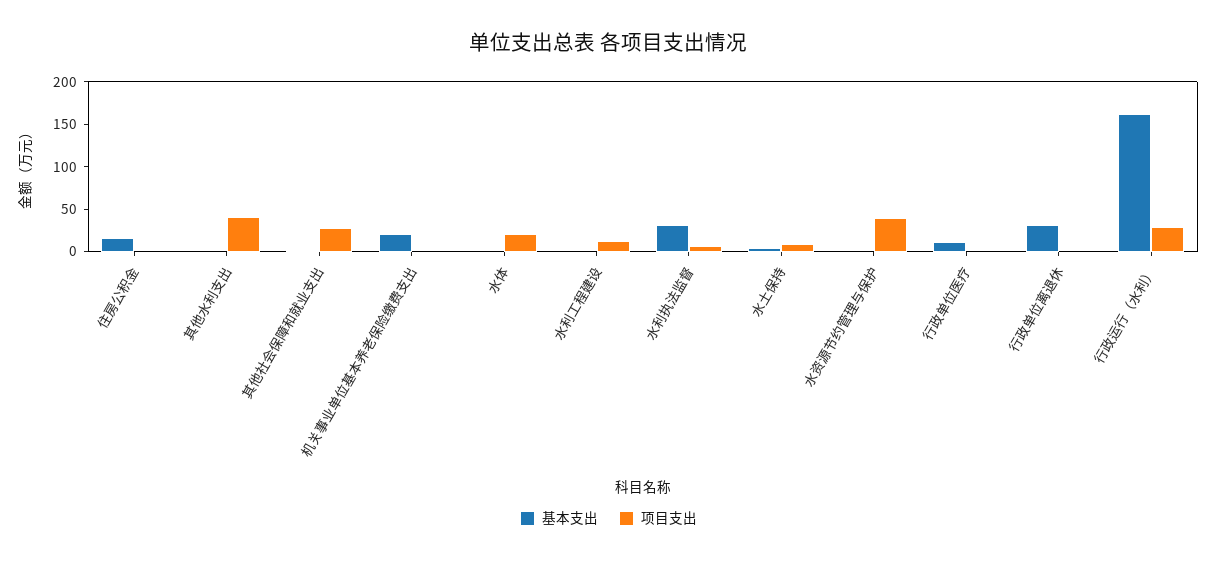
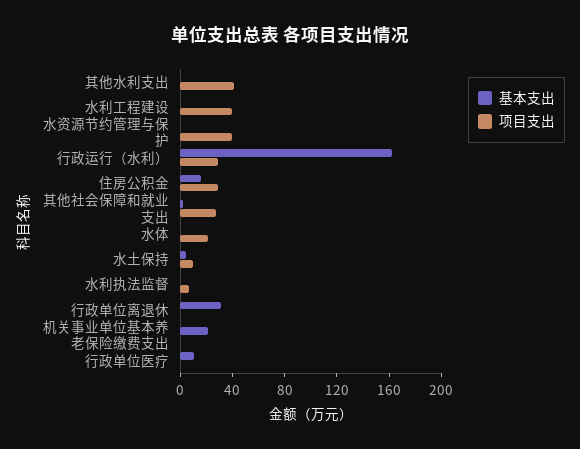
  {
    "基本支出": {
      "住房公积金": 20,
      "其他水利支出": 0,
      "其他社会保障和就业支出": 0,
      "机关事业单位基本养老保险缴费支出": 20,
      "水体": 0,
      "水利工程建设": 0,
-     "水利执法监督": 30,
+     "水利执法监督": 0,
      "水土保持": 0,
      "水资源节约管理与保护": 0,
      "行政单位医疗": 10,
      "行政单位离退休": 30,
      "行政运行（水利）": 160
    },
    "项目支出": {
-     "住房公积金": 0,
+     "住房公积金": 30,
      "其他水利支出": 40,
      "其他社会保障和就业支出": 30,
      "机关事业单位基本养老保险缴费支出": 0,
      "水体": 20,
-     "水利工程建设": 10,
+     "水利工程建设": 40,
      "水利执法监督": 10,
      "水土保持": 10,
      "水资源节约管理与保护": 40,
      "行政单位医疗": 0,
      "行政单位离退休": 0,
      "行政运行（水利）": 30
    }
  }

